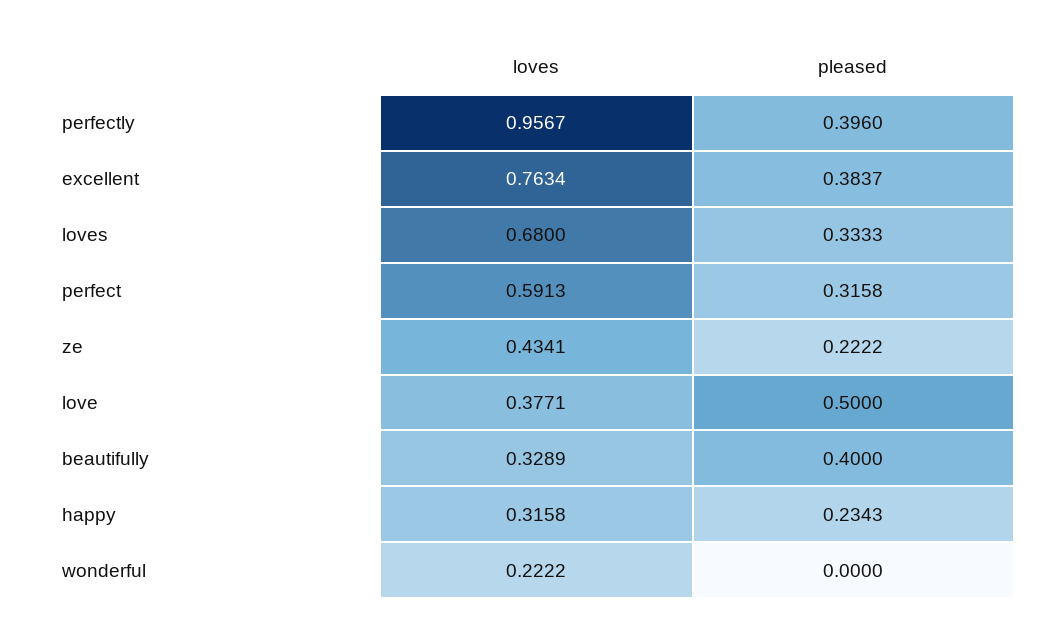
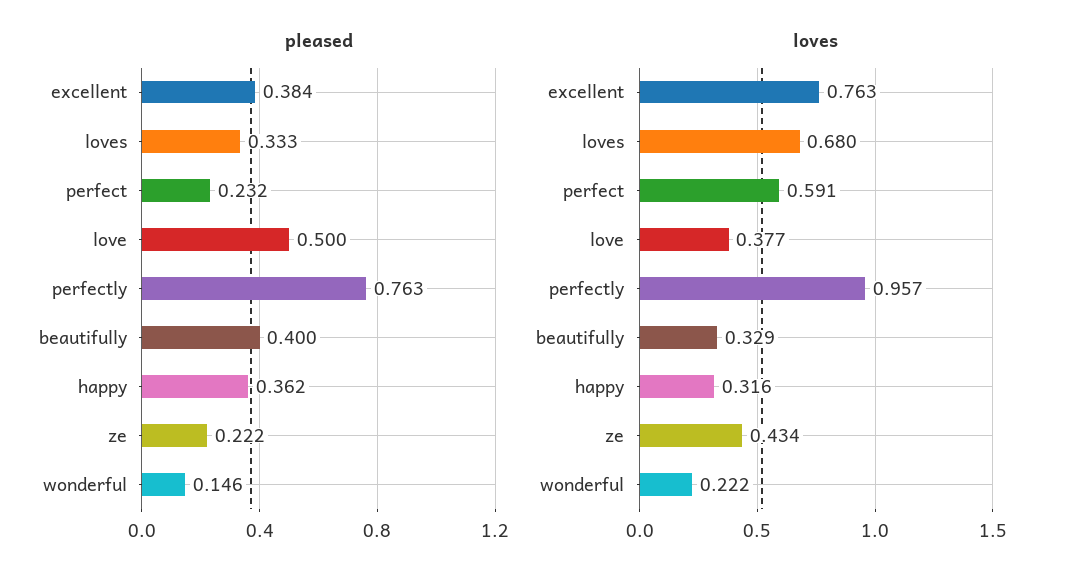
  {
    "loves": {
      "perfectly": 0.9567,
      "excellent": 0.7634,
      "loves": 0.68,
      "perfect": 0.5913,
      "ze": 0.4341,
      "love": 0.3771,
      "beautifully": 0.3289,
      "happy": 0.3158,
      "wonderful": 0.2222
    },
    "pleased": {
-     "perfectly": 0.396,
+     "perfectly": 0.763,
      "excellent": 0.3837,
      "loves": 0.3333,
-     "perfect": 0.3158,
+     "perfect": 0.232,
      "ze": 0.2222,
      "love": 0.5,
      "beautifully": 0.4,
-     "happy": 0.2343,
+     "happy": 0.362,
-     "wonderful": 0
+     "wonderful": 0.146
    }
  }

